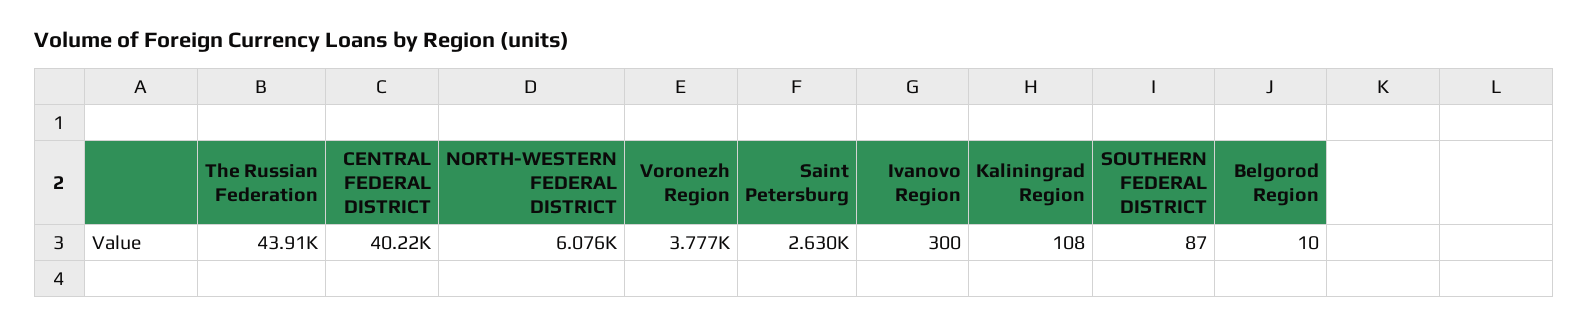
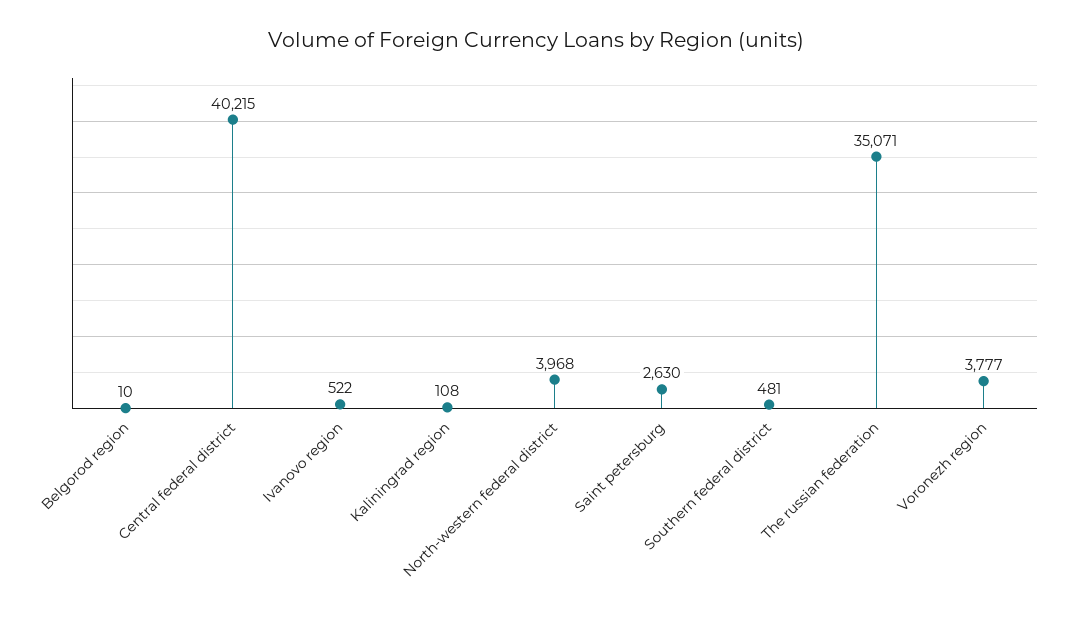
  {
-   "The Russian Federation": 43910,
+   "The Russian Federation": 35071,
    "CENTRAL FEDERAL DISTRICT": 40215,
-   "NORTH-WESTERN FEDERAL DISTRICT": 6076,
+   "NORTH-WESTERN FEDERAL DISTRICT": 3968,
    "Voronezh Region": 3777,
    "Saint Petersburg": 2630,
-   "Ivanovo Region": 300,
+   "Ivanovo Region": 522,
    "Kaliningrad Region": 108,
-   "SOUTHERN FEDERAL DISTRICT": 87,
+   "SOUTHERN FEDERAL DISTRICT": 481,
    "Belgorod Region": 10
  }

